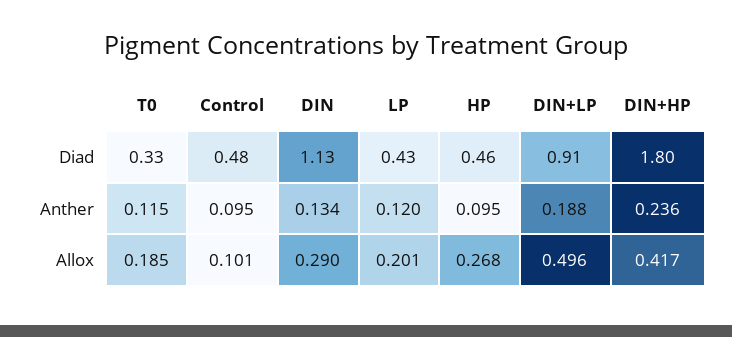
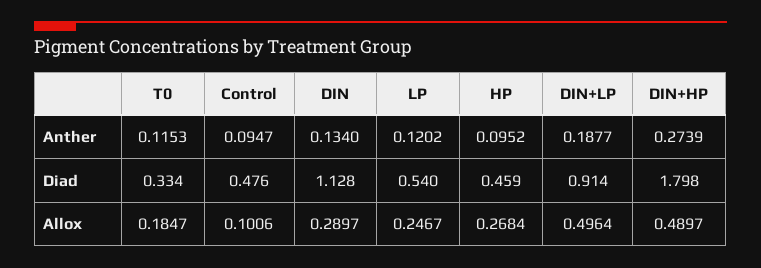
  {
    "T0": {
      "Diad": 0.334,
      "Anther": 0.1153,
      "Allox": 0.1847
    },
    "Control": {
      "Diad": 0.476,
      "Anther": 0.0947,
      "Allox": 0.1006
    },
    "DIN": {
      "Diad": 1.128,
      "Anther": 0.134,
      "Allox": 0.2897
    },
    "LP": {
-     "Diad": 0.43,
+     "Diad": 0.54,
      "Anther": 0.1202,
-     "Allox": 0.201
+     "Allox": 0.2467
    },
    "HP": {
      "Diad": 0.459,
      "Anther": 0.0952,
      "Allox": 0.2684
    },
    "DIN+LP": {
      "Diad": 0.914,
      "Anther": 0.1877,
      "Allox": 0.4964
    },
    "DIN+HP": {
      "Diad": 1.798,
-     "Anther": 0.236,
+     "Anther": 0.2739,
-     "Allox": 0.417
+     "Allox": 0.4897
    }
  }

